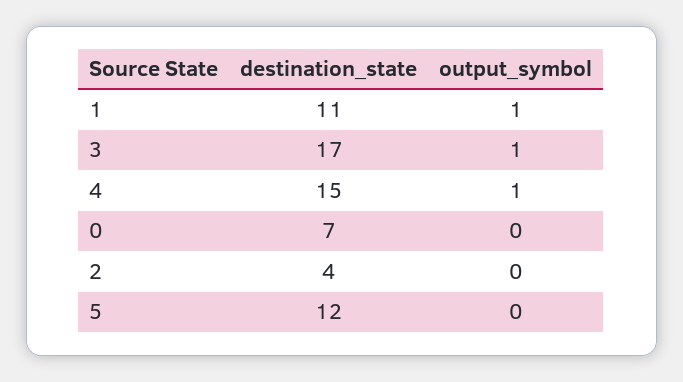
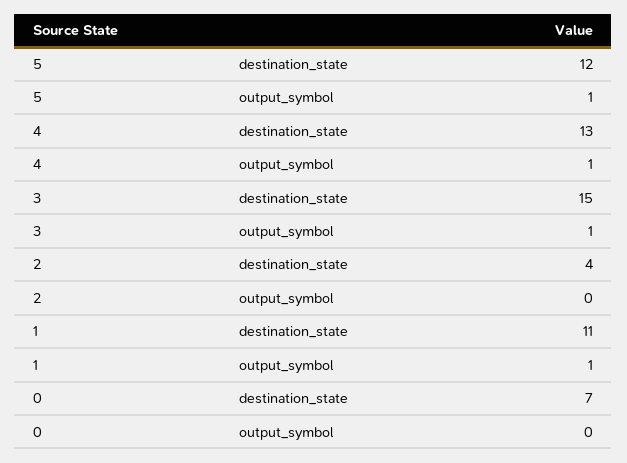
  {
    "destination_state": {
      "1": 11,
-     "3": 17,
+     "3": 15,
-     "4": 15,
+     "4": 13,
      "0": 7,
      "2": 4,
      "5": 12
    },
    "output_symbol": {
      "1": 1,
      "3": 1,
      "4": 1,
      "0": 0,
      "2": 0,
-     "5": 0
+     "5": 1
    }
  }

